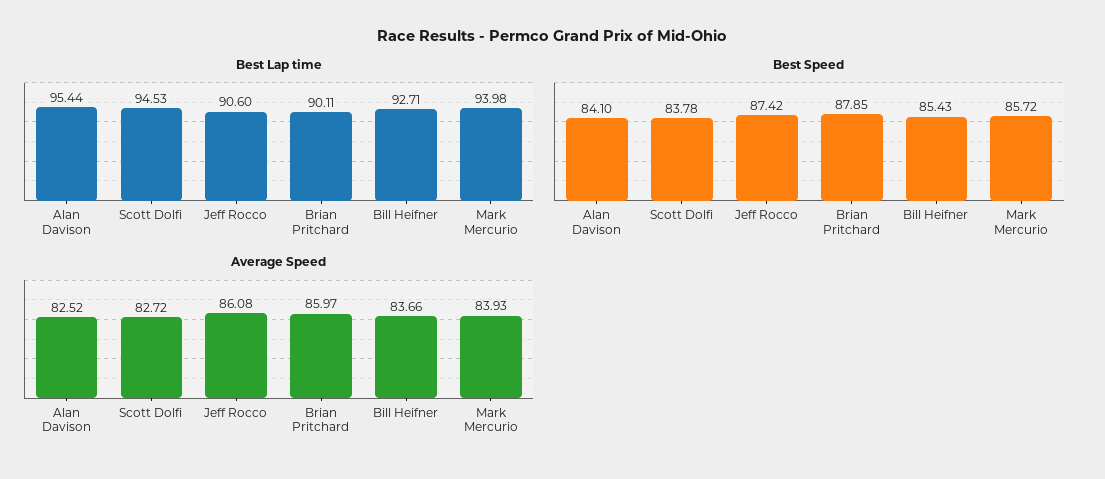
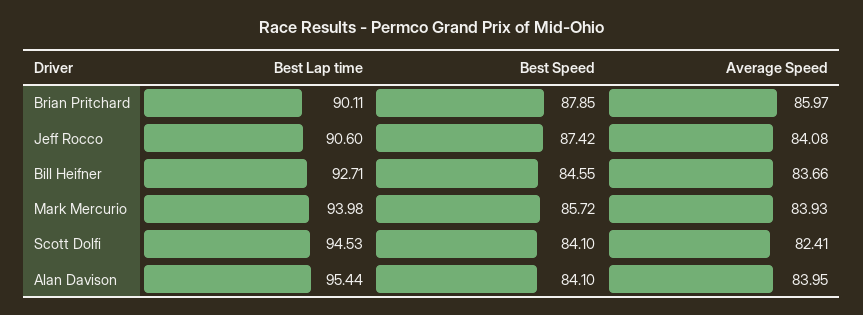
  {
    "Best Lap time": {
      "Alan Davison": 95.44,
      "Scott Dolfi": 94.53,
      "Jeff Rocco": 90.6,
      "Brian Pritchard": 90.11,
      "Bill Heifner": 92.71,
      "Mark Mercurio": 93.98
    },
    "Best Speed": {
      "Alan Davison": 84.1,
-     "Scott Dolfi": 83.78,
+     "Scott Dolfi": 84.1,
      "Jeff Rocco": 87.42,
      "Brian Pritchard": 87.85,
-     "Bill Heifner": 85.43,
+     "Bill Heifner": 84.55,
      "Mark Mercurio": 85.72
    },
    "Average Speed": {
-     "Alan Davison": 82.52,
+     "Alan Davison": 83.95,
-     "Scott Dolfi": 82.72,
+     "Scott Dolfi": 82.41,
-     "Jeff Rocco": 86.08,
+     "Jeff Rocco": 84.08,
      "Brian Pritchard": 85.97,
      "Bill Heifner": 83.66,
      "Mark Mercurio": 83.93
    }
  }

